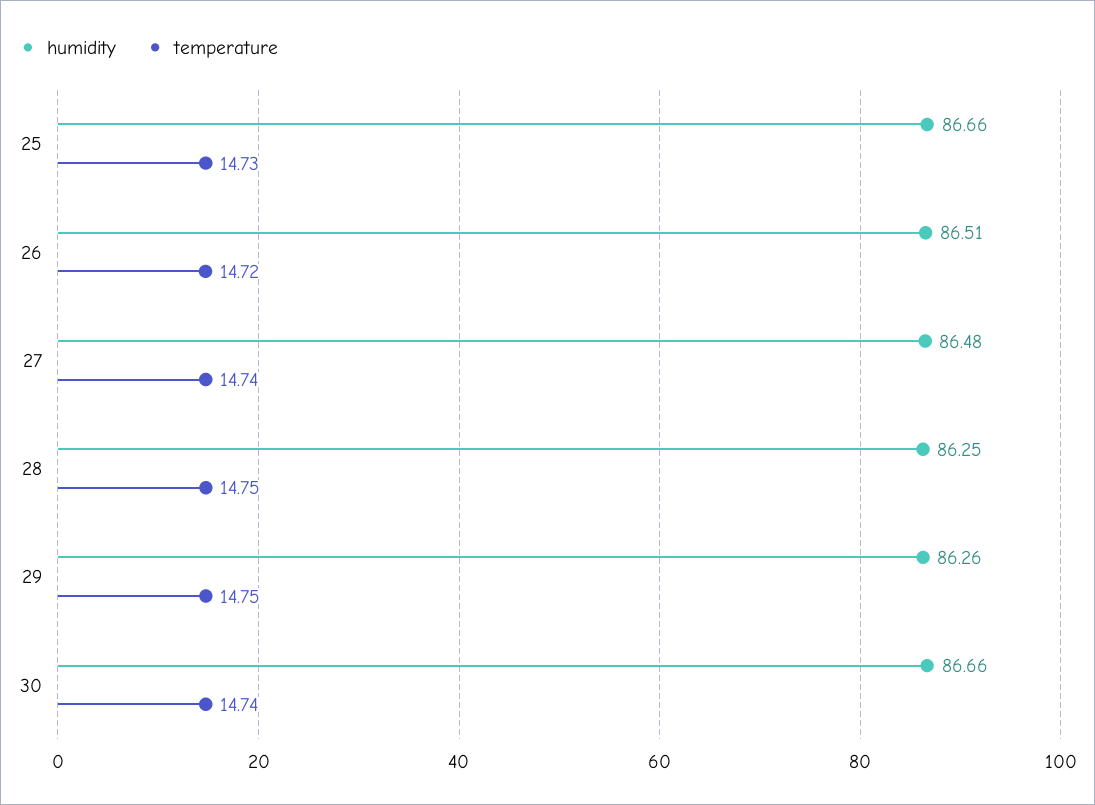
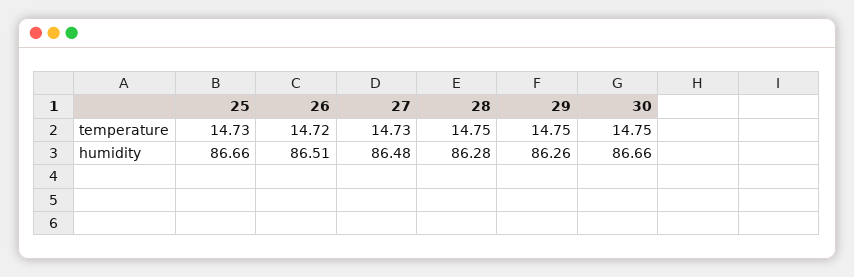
  {
    "humidity": {
      "25": 86.66,
      "26": 86.51,
      "27": 86.48,
-     "28": 86.25,
+     "28": 86.28,
      "29": 86.26,
      "30": 86.66
    },
    "temperature": {
      "25": 14.73,
      "26": 14.72,
-     "27": 14.74,
+     "27": 14.73,
      "28": 14.75,
      "29": 14.75,
-     "30": 14.74
+     "30": 14.75
    }
  }

